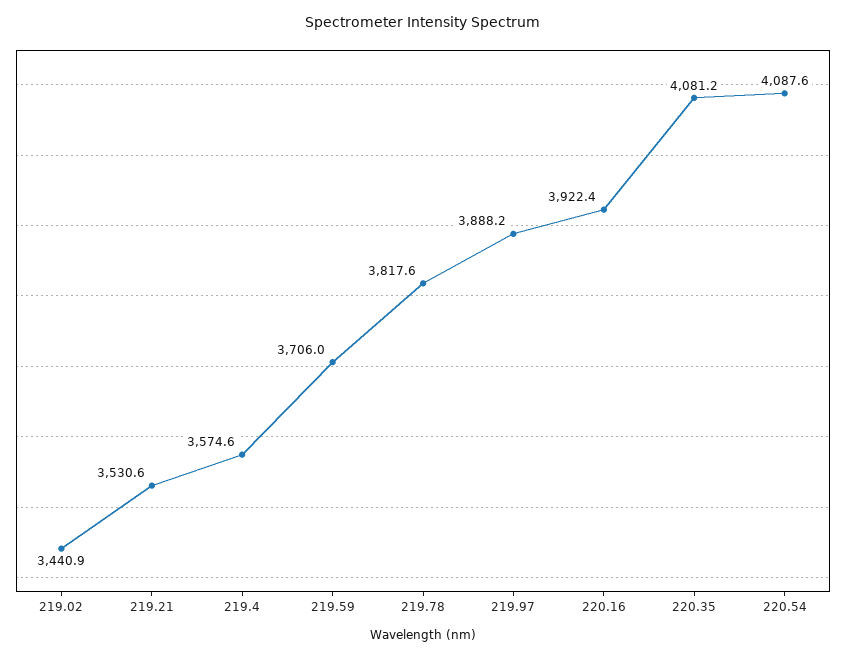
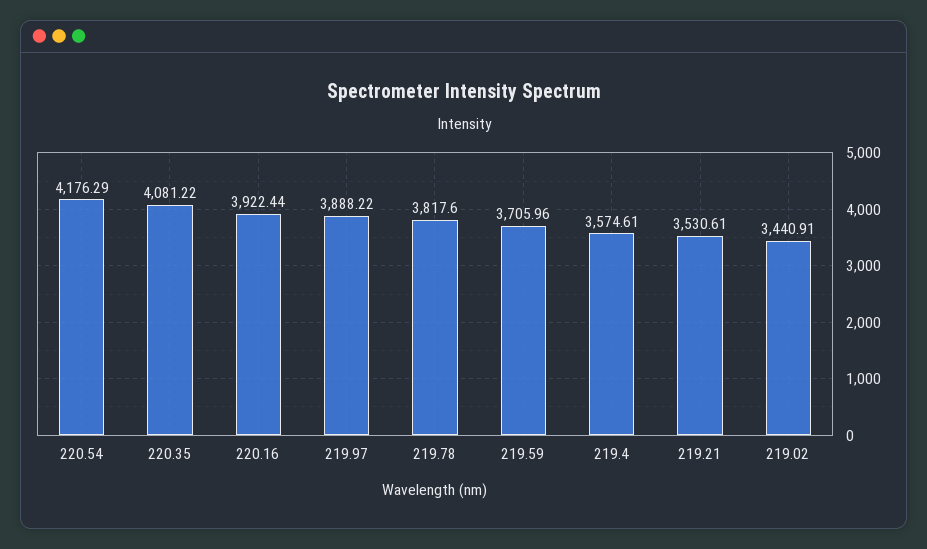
  {
    "219.02": 3440.91,
    "219.21": 3530.61,
    "219.4": 3574.61,
    "219.59": 3705.96,
    "219.78": 3817.6,
    "219.97": 3888.22,
    "220.16": 3922.44,
    "220.35": 4081.22,
-   "220.54": 4087.6
+   "220.54": 4176.29
  }

